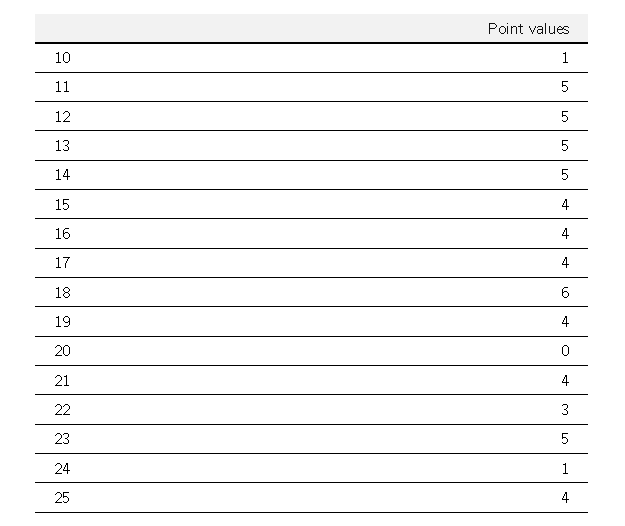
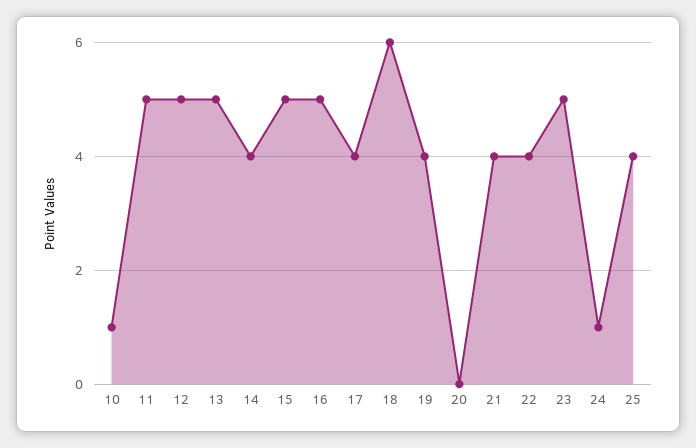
  {
    "10": 1,
    "11": 5,
    "12": 5,
    "13": 5,
-   "14": 5,
+   "14": 4,
-   "15": 4,
+   "15": 5,
-   "16": 4,
+   "16": 5,
    "17": 4,
    "18": 6,
    "19": 4,
    "20": 0,
    "21": 4,
-   "22": 3,
+   "22": 4,
    "23": 5,
    "24": 1,
    "25": 4
  }

